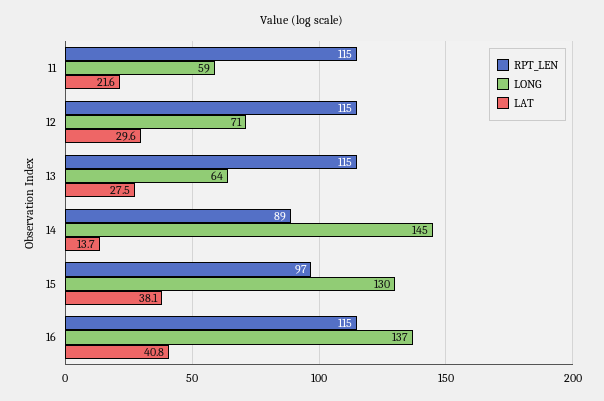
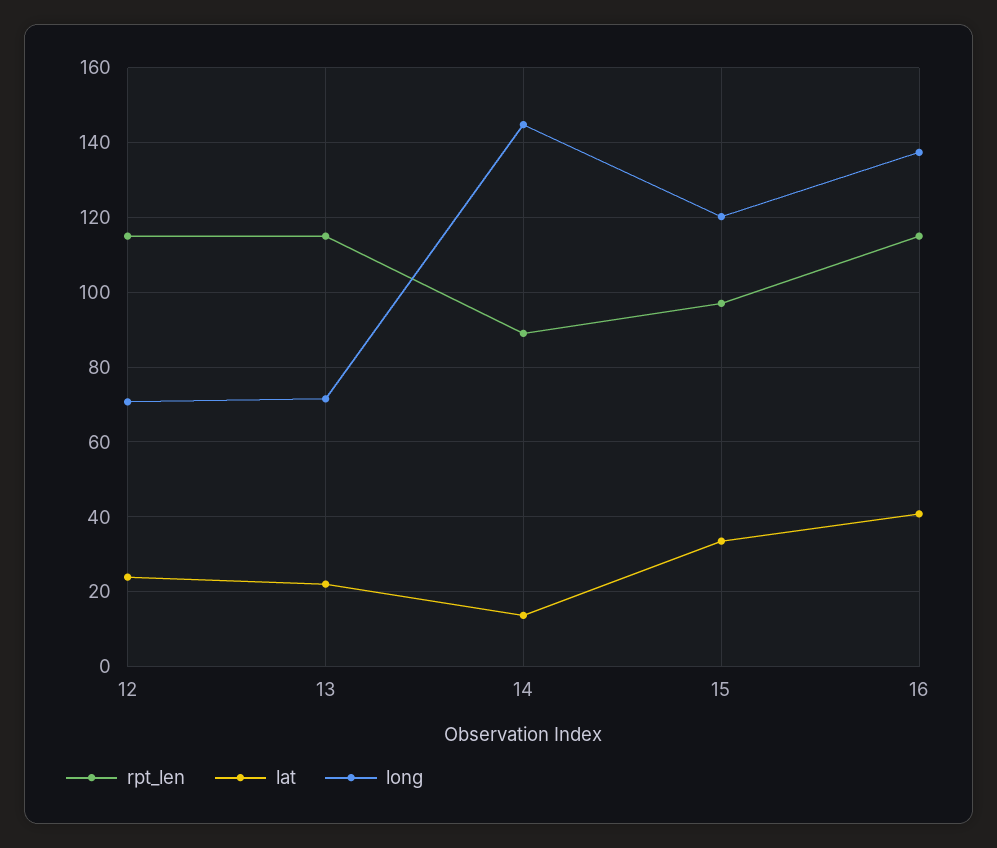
  {
    "RPT_LEN": {
-     "11": 115,
      "12": 115,
      "13": 115,
      "14": 89,
      "15": 97,
      "16": 115
    },
    "LONG": {
-     "11": 59,
      "12": 71,
-     "13": 64,
+     "13": 72,
      "14": 145,
-     "15": 130,
+     "15": 120,
      "16": 137
    },
    "LAT": {
-     "11": 21.6,
-     "12": 29.6,
+     "12": 24,
-     "13": 27.5,
+     "13": 22,
      "14": 13.7,
-     "15": 38.1,
+     "15": 34,
      "16": 40.8
    }
  }

